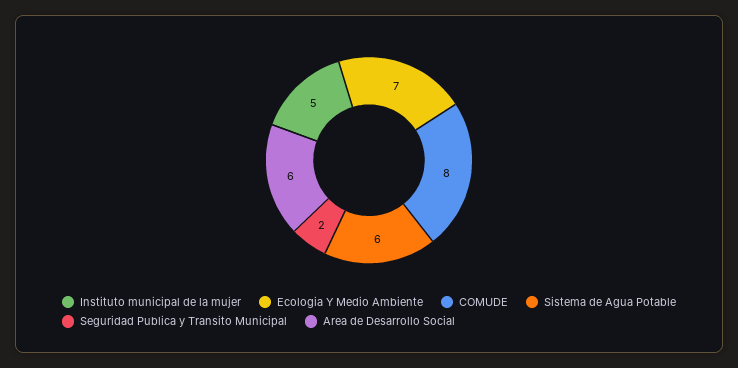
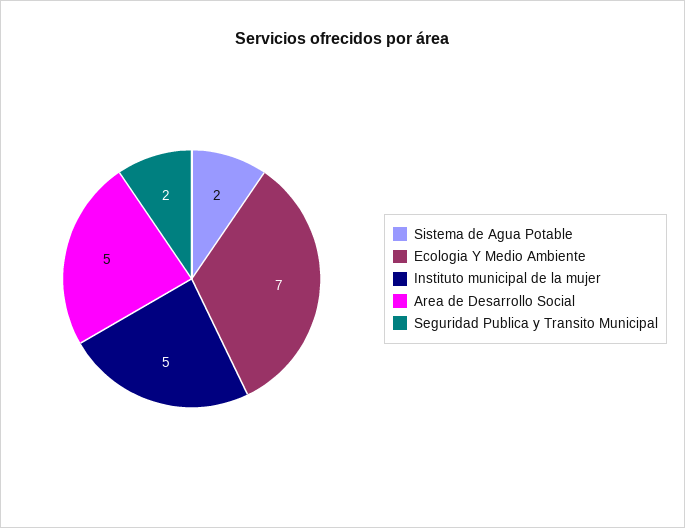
  {
    "Instituto municipal de la mujer": 5,
    "Ecologia Y Medio Ambiente": 7,
-   "COMUDE": 8,
-   "Sistema de Agua Potable": 6,
+   "Sistema de Agua Potable": 2,
    "Seguridad Publica y Transito Municipal": 2,
-   "Area de Desarrollo Social": 6
+   "Area de Desarrollo Social": 5
  }

